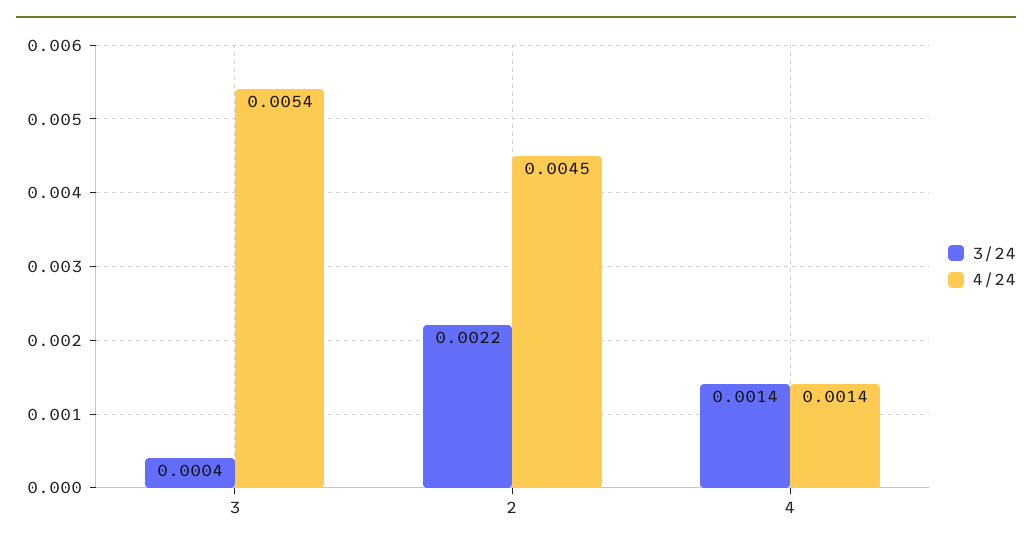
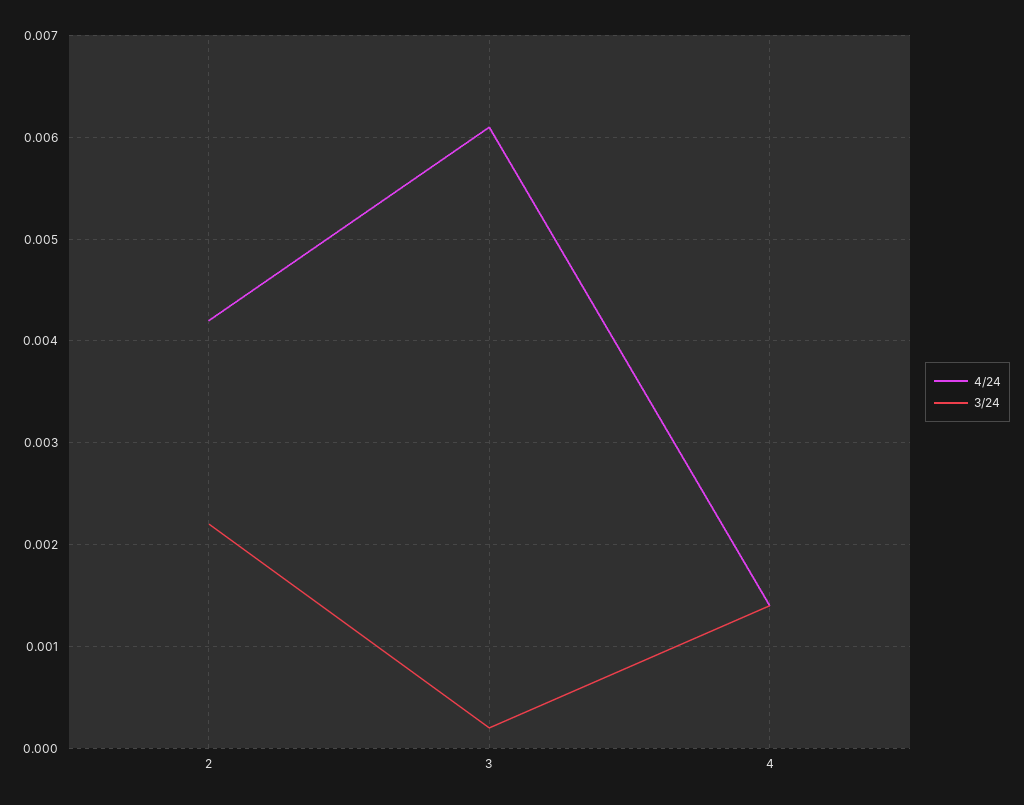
  {
    "3/24": {
-     "3": 0.0004,
+     "3": 0.0002,
      "2": 0.0022,
      "4": 0.0014
    },
    "4/24": {
-     "3": 0.0054,
+     "3": 0.0061,
-     "2": 0.0045,
+     "2": 0.0042,
      "4": 0.0014
    }
  }

